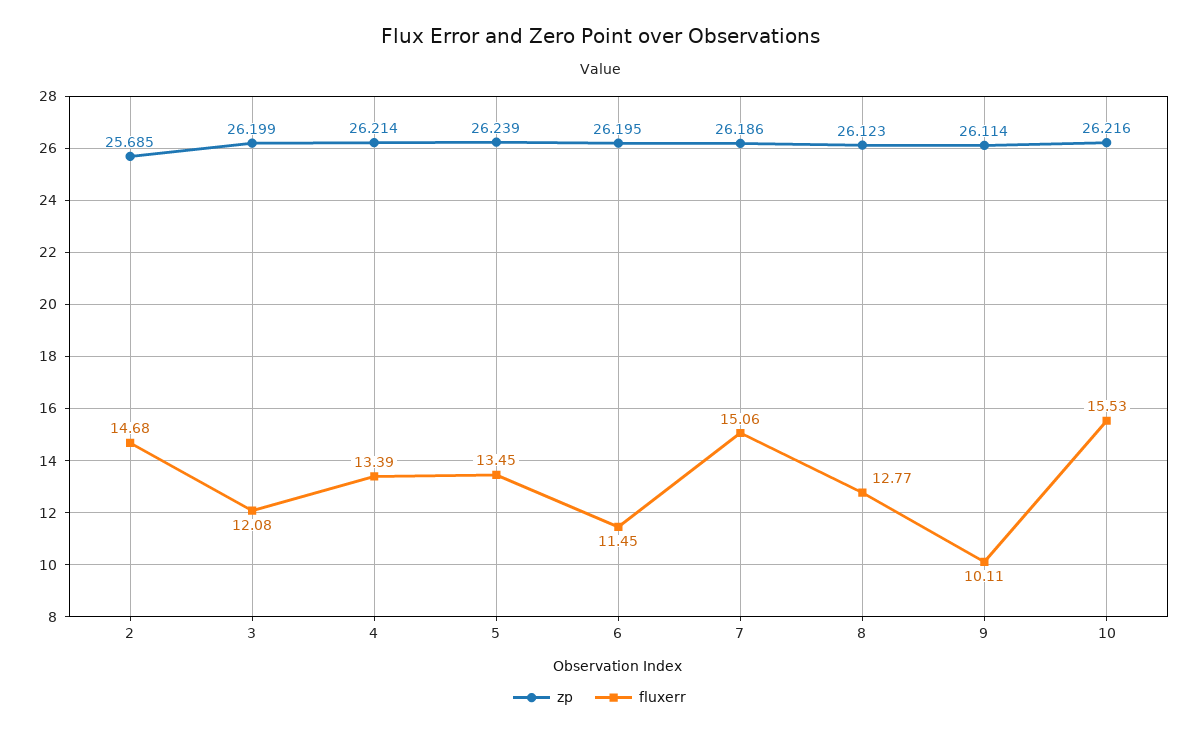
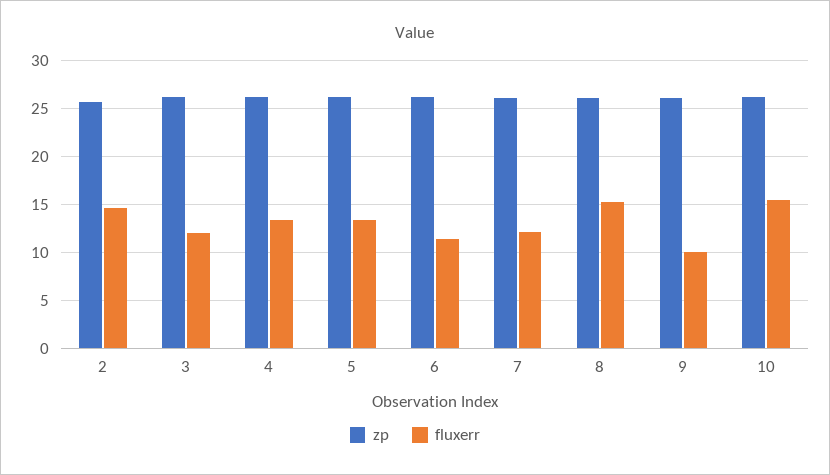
  {
    "zp": {
      "2": 25.685,
      "3": 26.199,
      "4": 26.214,
      "5": 26.239,
      "6": 26.195,
      "7": 26.186,
      "8": 26.123,
      "9": 26.114,
      "10": 26.216
    },
    "fluxerr": {
      "2": 14.68,
      "3": 12.08,
      "4": 13.39,
      "5": 13.45,
      "6": 11.45,
-     "7": 15.06,
+     "7": 12,
-     "8": 12.77,
+     "8": 15,
      "9": 10.11,
      "10": 15.53
    }
  }

